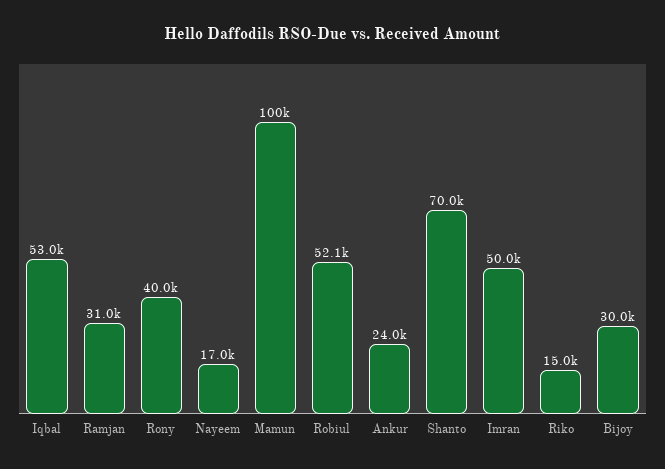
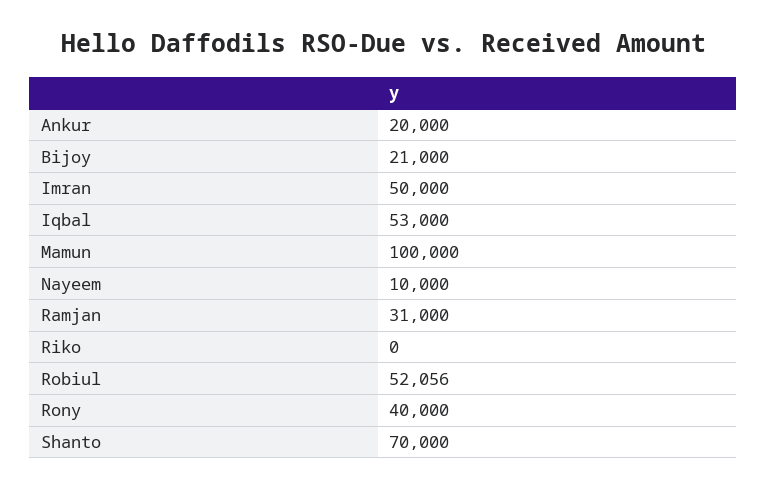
  {
    "Iqbal": 53000,
    "Ramjan": 31000,
    "Rony": 40000,
-   "Nayeem": 17000,
+   "Nayeem": 10000,
    "Mamun": 100000,
    "Robiul": 52056,
-   "Ankur": 24000,
+   "Ankur": 20000,
    "Shanto": 70000,
    "Imran": 50000,
-   "Riko": 15000,
+   "Riko": 0,
-   "Bijoy": 30000
+   "Bijoy": 21000
  }

